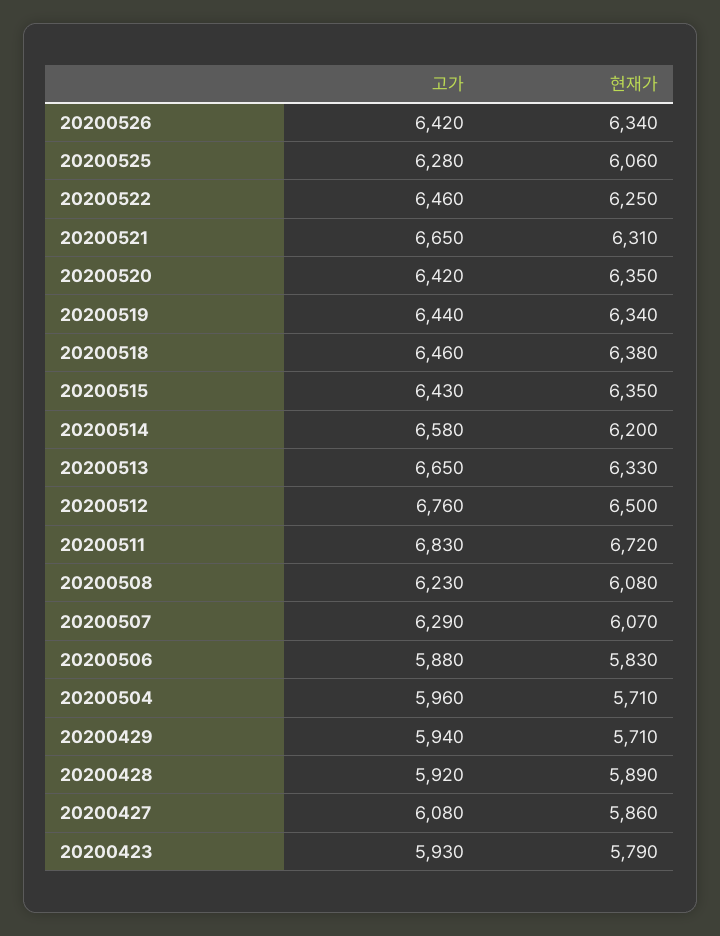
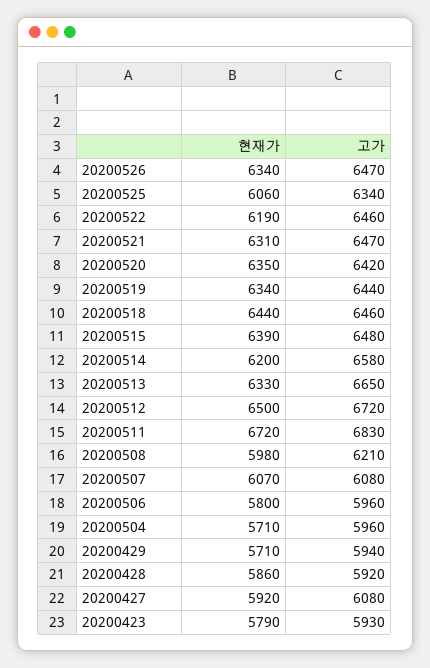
  {
    "고가": {
-     "20200526": 6420,
+     "20200526": 6470,
-     "20200525": 6280,
+     "20200525": 6340,
      "20200522": 6460,
-     "20200521": 6650,
+     "20200521": 6470,
      "20200520": 6420,
      "20200519": 6440,
      "20200518": 6460,
-     "20200515": 6430,
+     "20200515": 6480,
      "20200514": 6580,
      "20200513": 6650,
-     "20200512": 6760,
+     "20200512": 6720,
      "20200511": 6830,
-     "20200508": 6230,
+     "20200508": 6210,
-     "20200507": 6290,
+     "20200507": 6080,
-     "20200506": 5880,
+     "20200506": 5960,
      "20200504": 5960,
      "20200429": 5940,
      "20200428": 5920,
      "20200427": 6080,
      "20200423": 5930
    },
    "현재가": {
      "20200526": 6340,
      "20200525": 6060,
-     "20200522": 6250,
+     "20200522": 6190,
      "20200521": 6310,
      "20200520": 6350,
      "20200519": 6340,
-     "20200518": 6380,
+     "20200518": 6440,
-     "20200515": 6350,
+     "20200515": 6390,
      "20200514": 6200,
      "20200513": 6330,
      "20200512": 6500,
      "20200511": 6720,
-     "20200508": 6080,
+     "20200508": 5980,
      "20200507": 6070,
-     "20200506": 5830,
+     "20200506": 5800,
      "20200504": 5710,
      "20200429": 5710,
-     "20200428": 5890,
+     "20200428": 5860,
-     "20200427": 5860,
+     "20200427": 5920,
      "20200423": 5790
    }
  }

